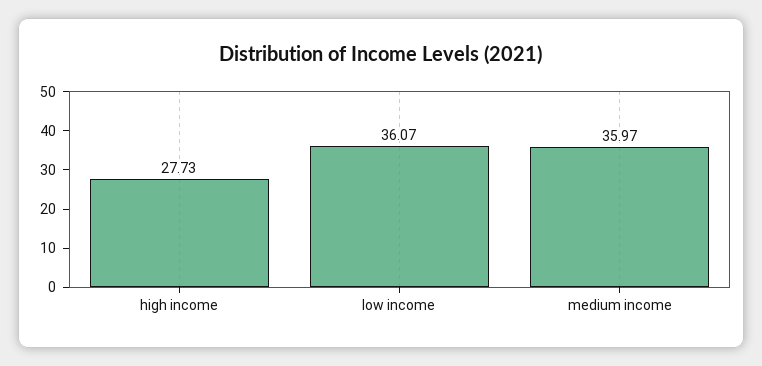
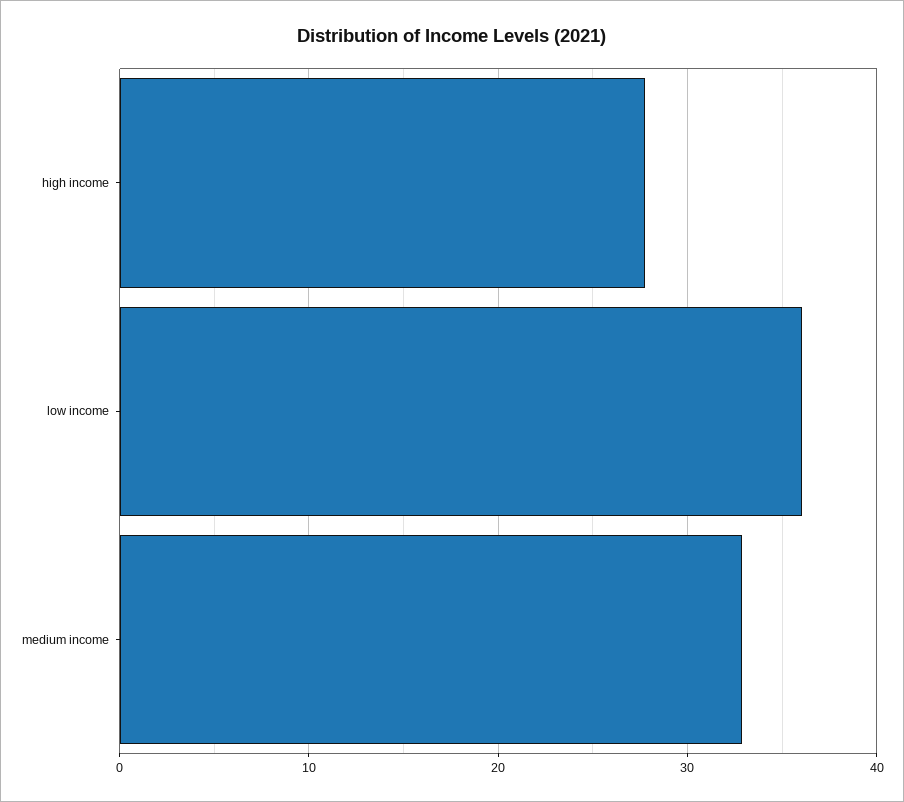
  {
    "high income": 27.73,
    "low income": 36.07,
-   "medium income": 35.97
+   "medium income": 33
  }

